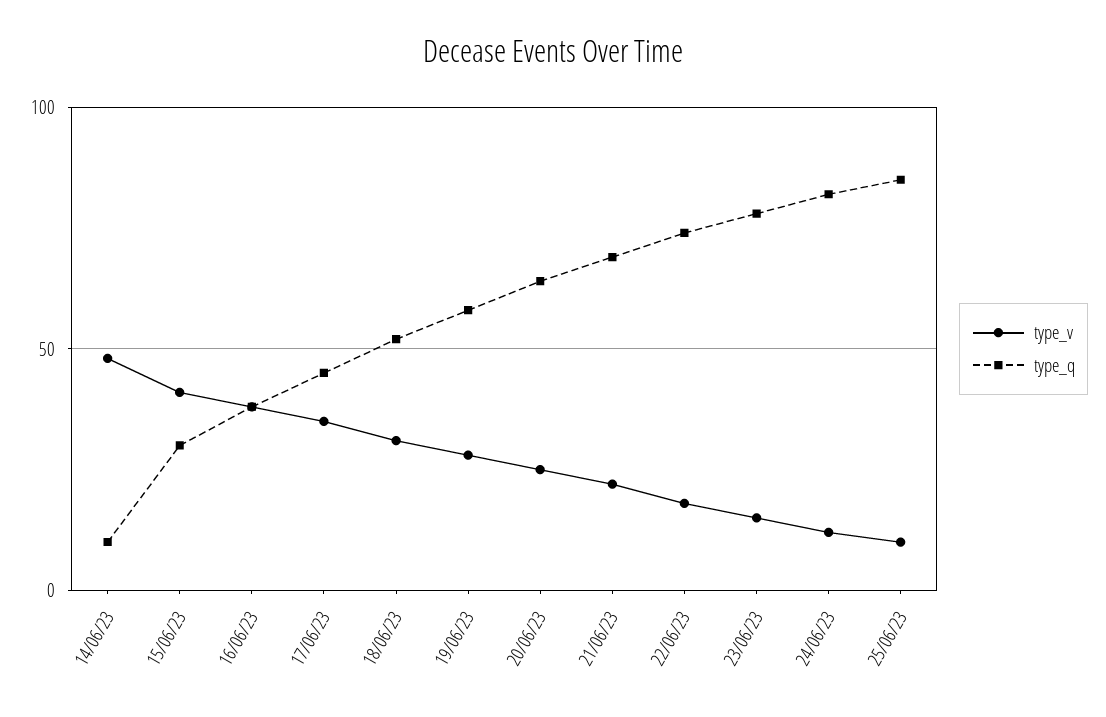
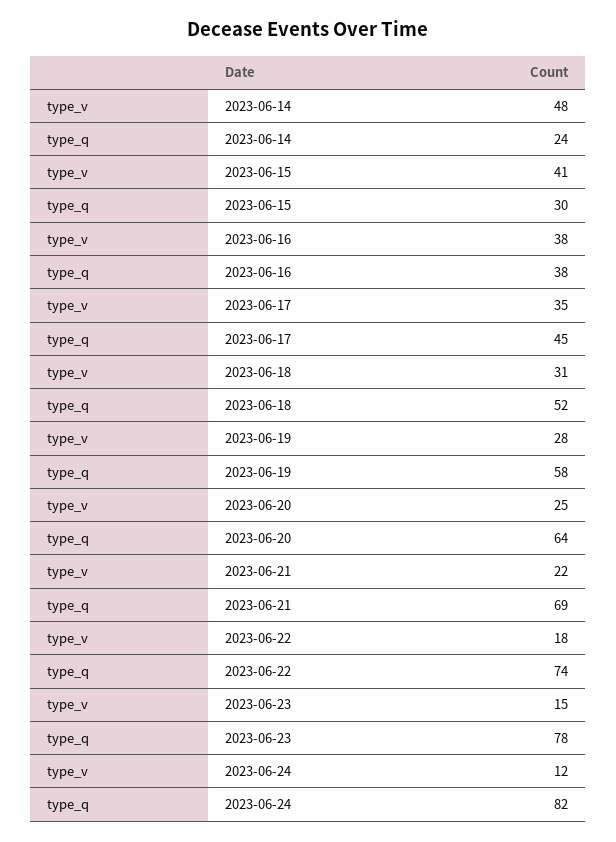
  {
    "type_v": {
      "14/06/23": 48,
      "15/06/23": 41,
      "16/06/23": 38,
      "17/06/23": 35,
      "18/06/23": 31,
      "19/06/23": 28,
      "20/06/23": 25,
      "21/06/23": 22,
      "22/06/23": 18,
      "23/06/23": 15,
-     "24/06/23": 12,
+     "24/06/23": 12
-     "25/06/23": 10
    },
    "type_q": {
-     "14/06/23": 10,
+     "14/06/23": 24,
      "15/06/23": 30,
      "16/06/23": 38,
      "17/06/23": 45,
      "18/06/23": 52,
      "19/06/23": 58,
      "20/06/23": 64,
      "21/06/23": 69,
      "22/06/23": 74,
      "23/06/23": 78,
-     "24/06/23": 82,
+     "24/06/23": 82
-     "25/06/23": 85
    }
  }

